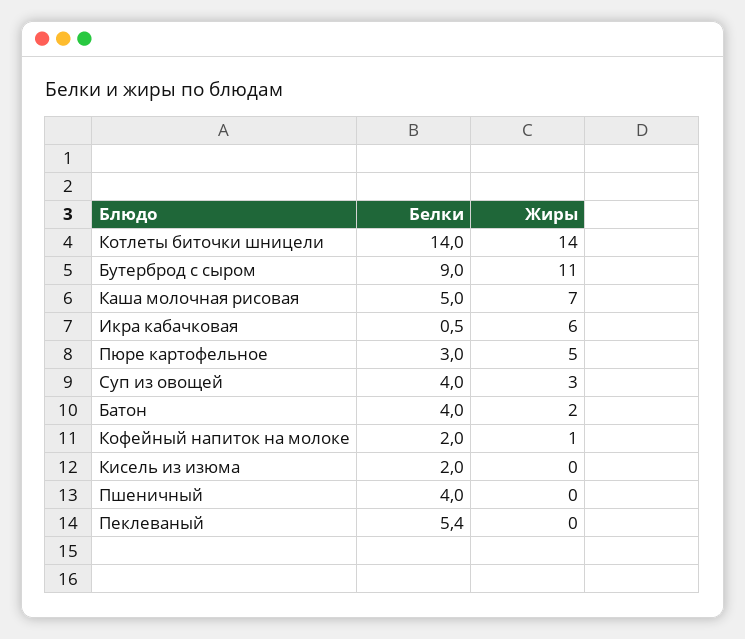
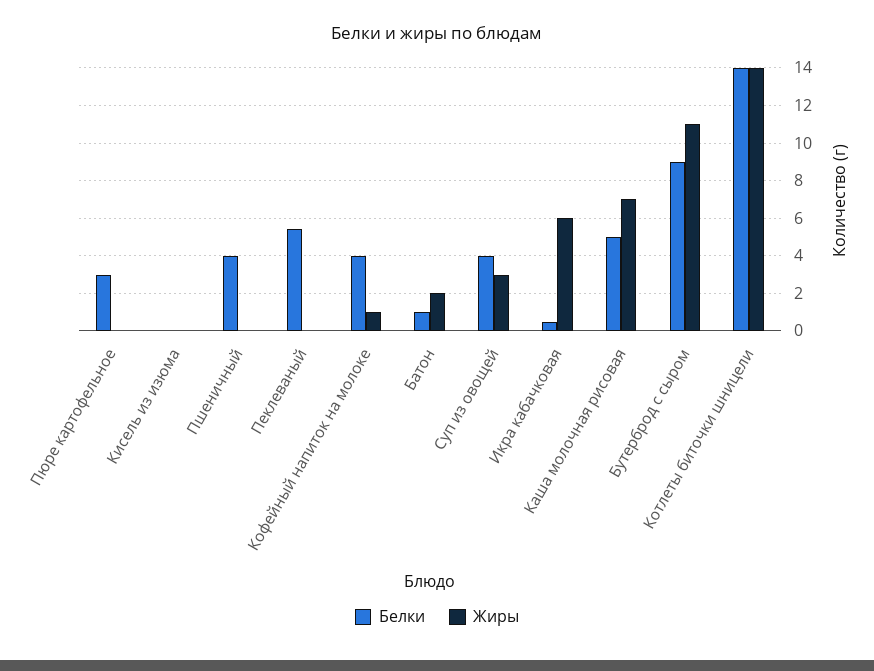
  {
    "Белки": {
      "Котлеты биточки шницели": 14,
      "Бутерброд с сыром": 9,
      "Каша молочная рисовая": 5,
      "Икра кабачковая": 0.5,
      "Пюре картофельное": 3,
      "Суп из овощей": 4,
-     "Батон": 4,
+     "Батон": 1,
-     "Кофейный напиток на молоке": 2,
+     "Кофейный напиток на молоке": 4,
-     "Кисель из изюма": 2,
+     "Кисель из изюма": 0,
      "Пшеничный": 4,
      "Пеклеваный": 5.4
    },
    "Жиры": {
      "Котлеты биточки шницели": 14,
      "Бутерброд с сыром": 11,
      "Каша молочная рисовая": 7,
      "Икра кабачковая": 6,
-     "Пюре картофельное": 5,
+     "Пюре картофельное": 0,
      "Суп из овощей": 3,
      "Батон": 2,
      "Кофейный напиток на молоке": 1,
      "Кисель из изюма": 0,
      "Пшеничный": 0,
      "Пеклеваный": 0
    }
  }

